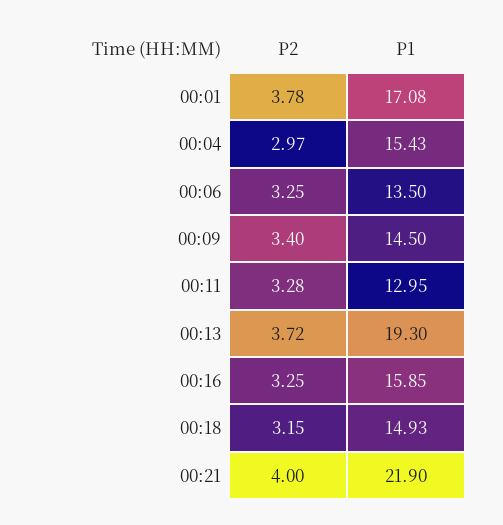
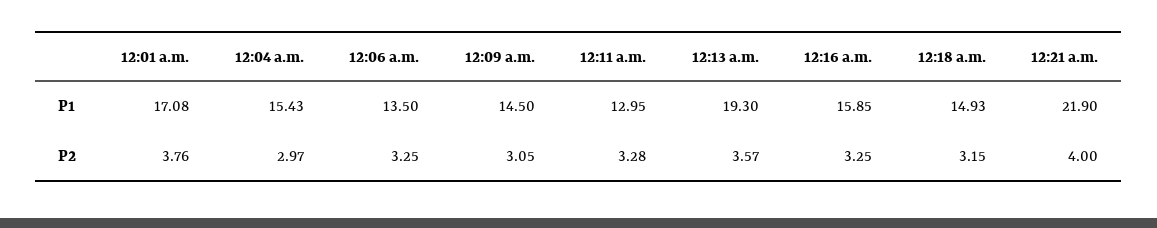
  {
    "P2": {
-     "00:01": 3.78,
+     "00:01": 3.76,
      "00:04": 2.97,
      "00:06": 3.25,
-     "00:09": 3.4,
+     "00:09": 3.05,
      "00:11": 3.28,
-     "00:13": 3.72,
+     "00:13": 3.57,
      "00:16": 3.25,
      "00:18": 3.15,
      "00:21": 4
    },
    "P1": {
      "00:01": 17.08,
      "00:04": 15.43,
      "00:06": 13.5,
      "00:09": 14.5,
      "00:11": 12.95,
      "00:13": 19.3,
      "00:16": 15.85,
      "00:18": 14.93,
      "00:21": 21.9
    }
  }

